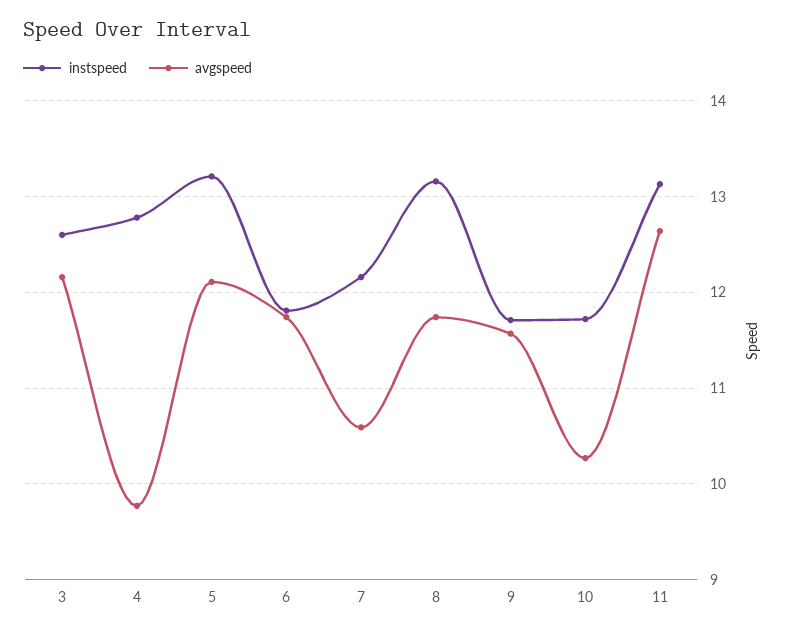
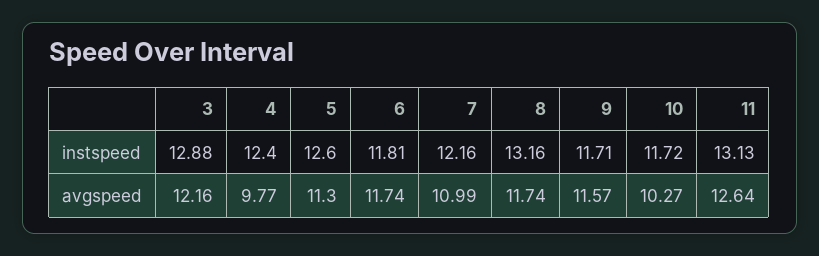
  {
    "instspeed": {
-     "3": 12.6,
+     "3": 12.88,
-     "4": 12.8,
+     "4": 12.4,
-     "5": 13.2,
+     "5": 12.6,
      "6": 11.81,
      "7": 12.16,
      "8": 13.16,
      "9": 11.71,
      "10": 11.72,
      "11": 13.13
    },
    "avgspeed": {
      "3": 12.16,
      "4": 9.77,
-     "5": 12.1,
+     "5": 11.3,
      "6": 11.74,
-     "7": 10.6,
+     "7": 10.99,
      "8": 11.74,
      "9": 11.57,
      "10": 10.27,
      "11": 12.64
    }
  }

